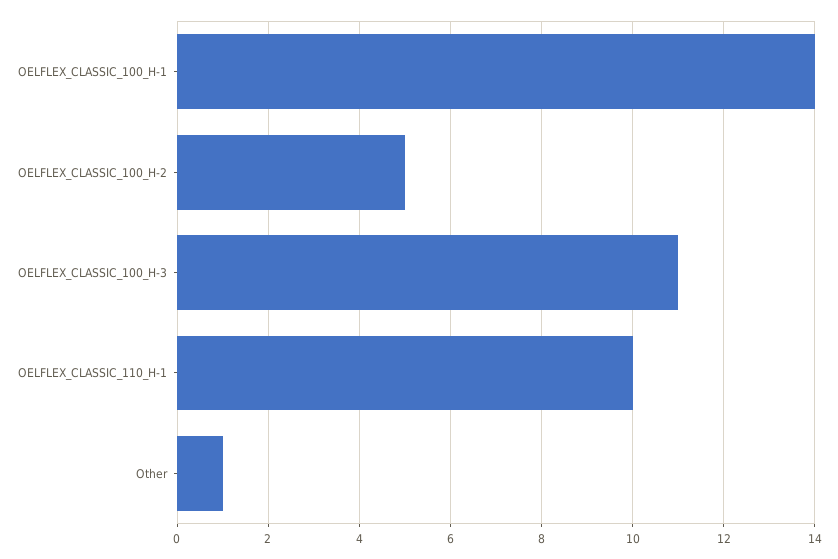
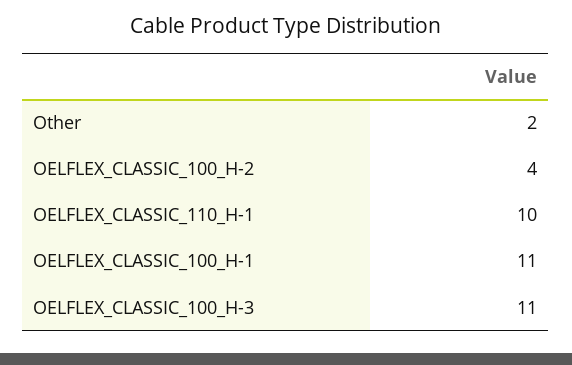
  {
-   "OELFLEX_CLASSIC_100_H-1": 14,
+   "OELFLEX_CLASSIC_100_H-1": 11,
-   "OELFLEX_CLASSIC_100_H-2": 5,
+   "OELFLEX_CLASSIC_100_H-2": 4,
    "OELFLEX_CLASSIC_100_H-3": 11,
    "OELFLEX_CLASSIC_110_H-1": 10,
-   "Other": 1
+   "Other": 2
  }

